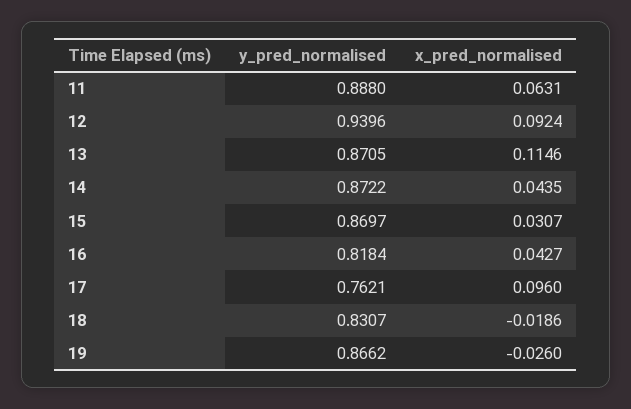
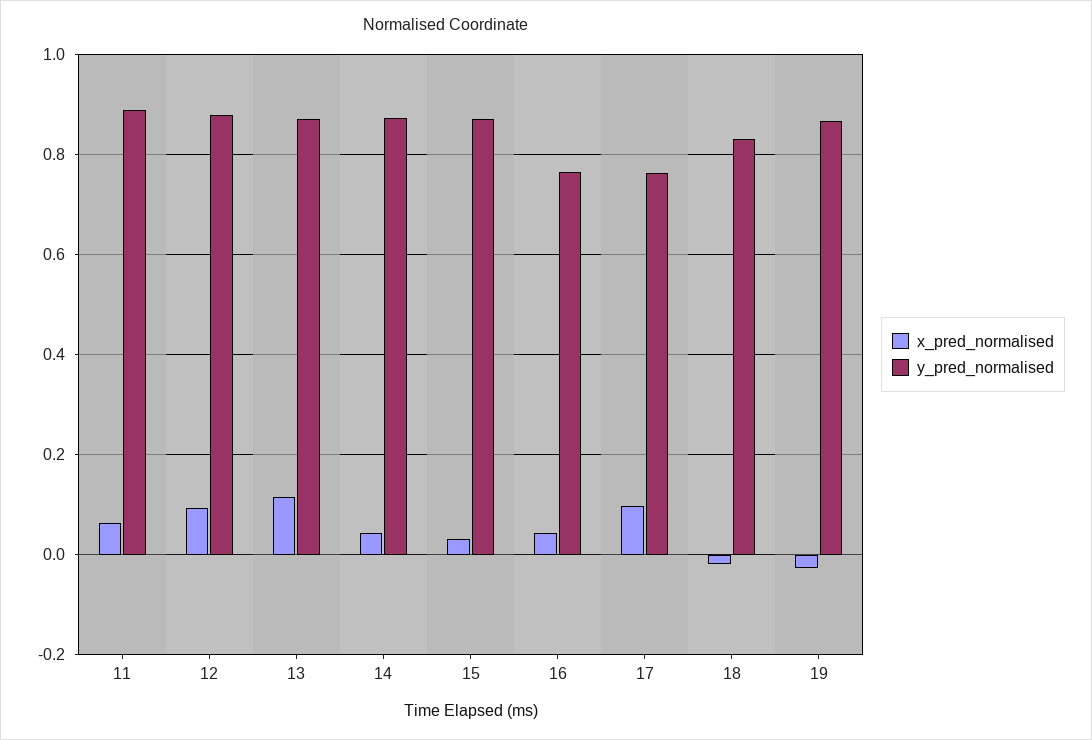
  {
    "y_pred_normalised": {
      "11": 0.888,
-     "12": 0.9396,
+     "12": 0.88,
      "13": 0.8705,
      "14": 0.8722,
      "15": 0.8697,
-     "16": 0.8184,
+     "16": 0.76,
      "17": 0.7621,
      "18": 0.8307,
      "19": 0.8662
    },
    "x_pred_normalised": {
      "11": 0.0631,
      "12": 0.0924,
      "13": 0.1146,
      "14": 0.0435,
      "15": 0.0307,
      "16": 0.0427,
      "17": 0.096,
      "18": -0.0186,
      "19": -0.026
    }
  }

